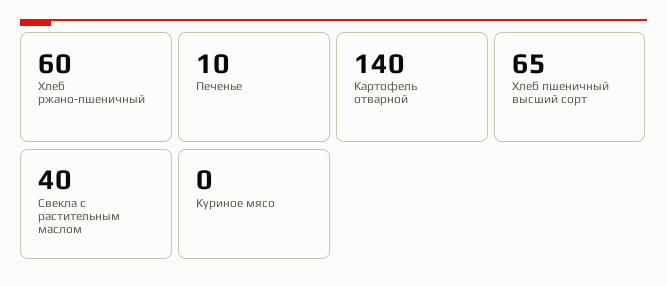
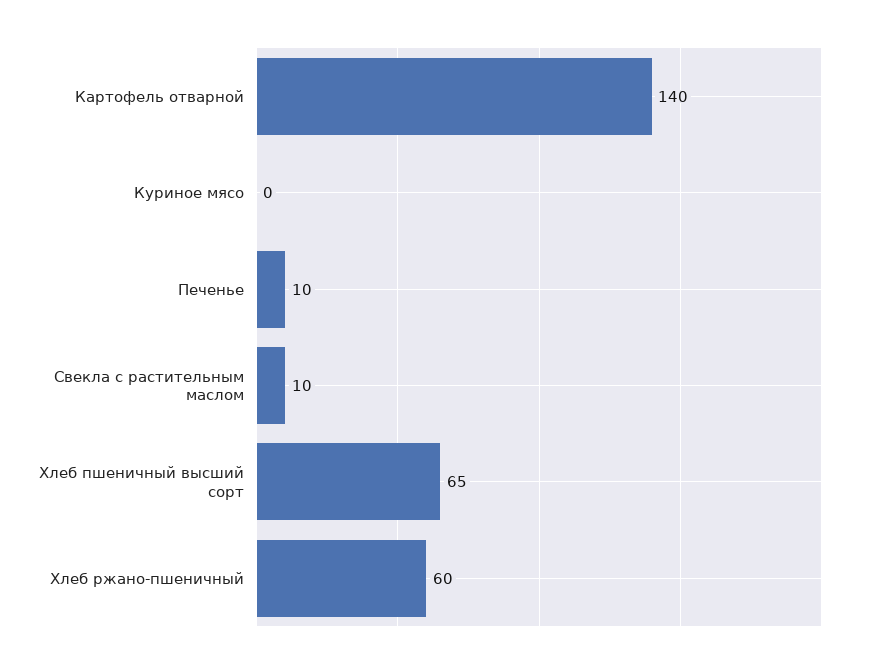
  {
    "Хлеб ржано-пшеничный": 60,
    "Печенье": 10,
    "Картофель отварной": 140,
    "Хлеб пшеничный высший сорт": 65,
-   "Свекла с растительным маслом": 40,
+   "Свекла с растительным маслом": 10,
    "Куриное мясо": 0
  }

